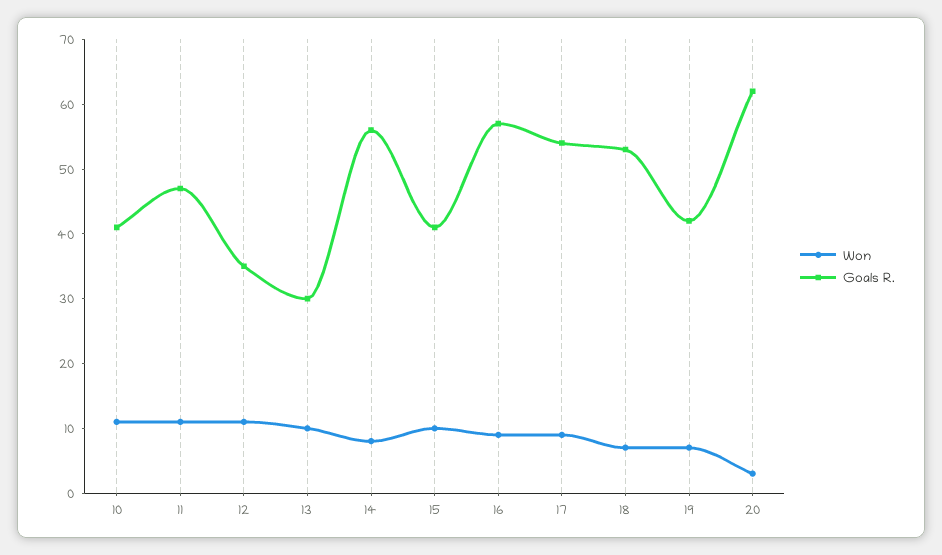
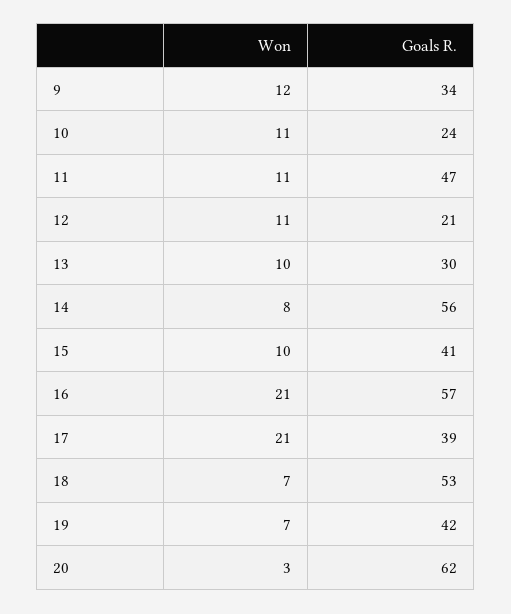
  {
    "Won": {
      "10": 11,
      "11": 11,
      "12": 11,
      "13": 10,
      "14": 8,
      "15": 10,
-     "16": 10,
+     "16": 21,
-     "17": 10,
+     "17": 21,
      "18": 7,
      "19": 7,
-     "20": 3
+     "20": 3,
+     "9": 12
    },
    "Goals R.": {
-     "10": 40,
+     "10": 24,
      "11": 47,
-     "12": 35,
+     "12": 21,
      "13": 30,
      "14": 56,
      "15": 41,
      "16": 57,
-     "17": 55,
+     "17": 39,
      "18": 53,
      "19": 42,
-     "20": 62
+     "20": 62,
+     "9": 34
    }
  }

